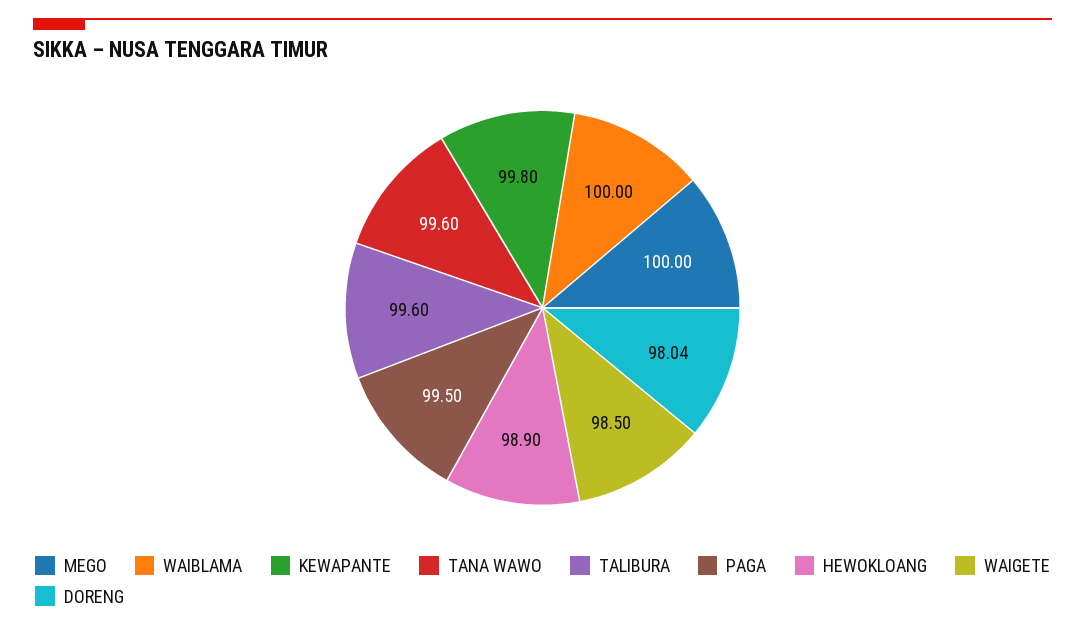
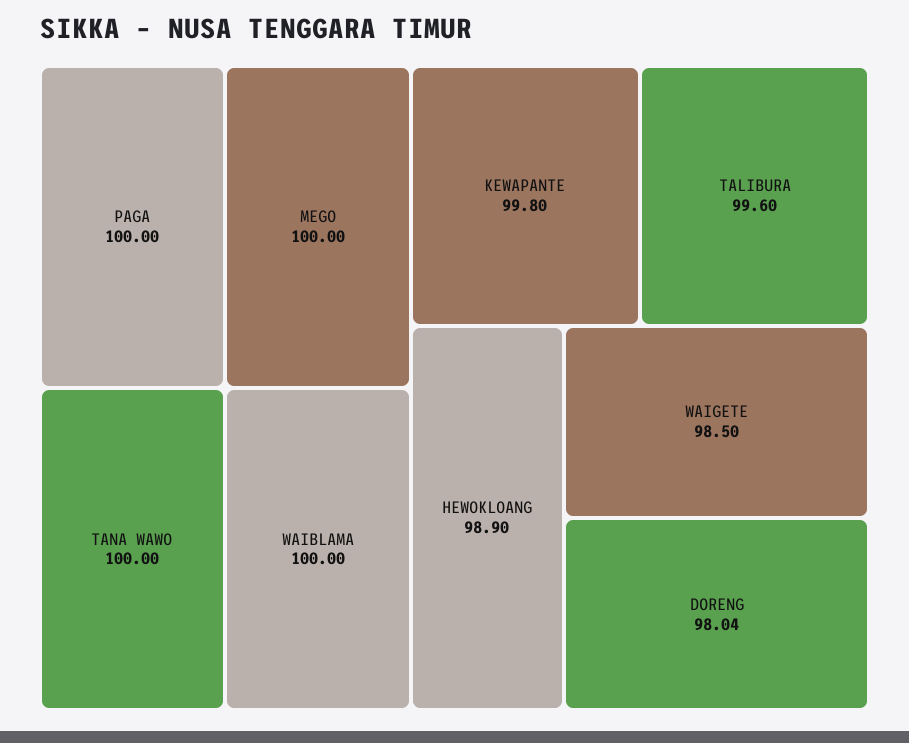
  {
    "MEGO": 100,
    "WAIBLAMA": 100,
    "KEWAPANTE": 99.8,
-   "TANA WAWO": 99.6,
+   "TANA WAWO": 100,
    "TALIBURA": 99.6,
-   "PAGA": 99.5,
+   "PAGA": 100,
    "HEWOKLOANG": 98.9,
    "WAIGETE": 98.5,
    "DORENG": 98.04
  }

